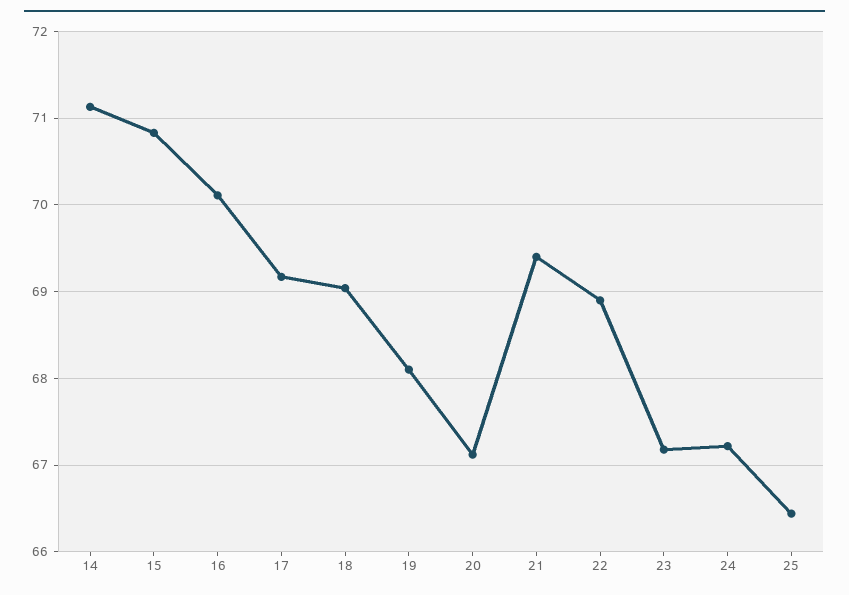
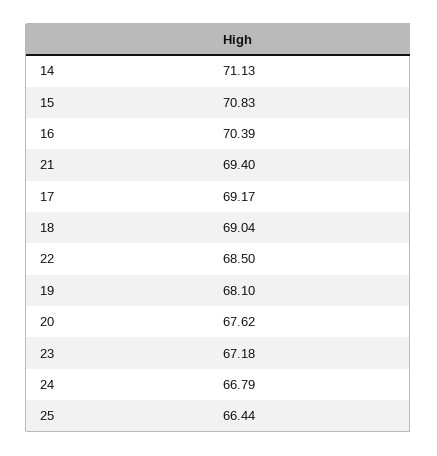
  {
    "14": 71.13,
    "15": 70.83,
-   "16": 70.1,
+   "16": 70.39,
    "17": 69.17,
    "18": 69.04,
    "19": 68.1,
-   "20": 67.1,
+   "20": 67.62,
    "21": 69.4,
-   "22": 68.9,
+   "22": 68.5,
    "23": 67.18,
-   "24": 67.2,
+   "24": 66.79,
    "25": 66.44
  }

